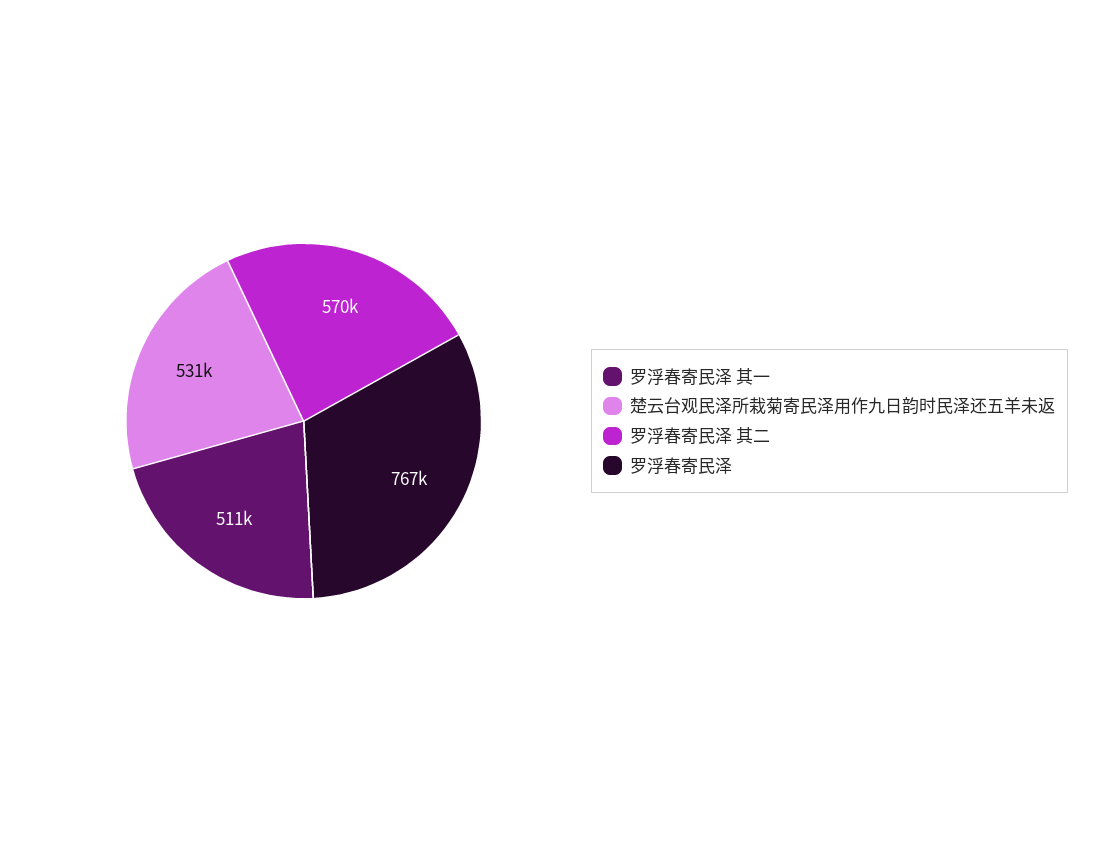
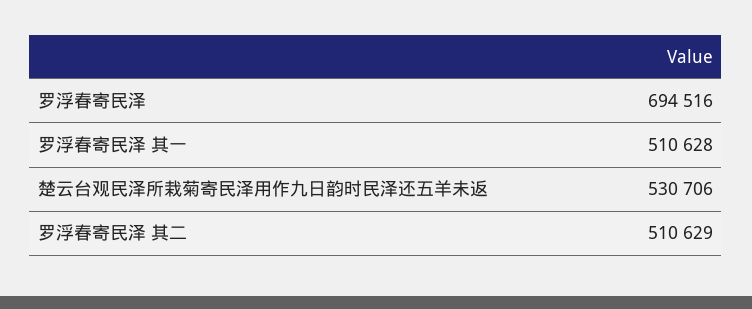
  {
    "罗浮春寄民泽 其一": 510628,
    "楚云台观民泽所栽菊寄民泽用作九日韵时民泽还五羊未返": 530706,
-   "罗浮春寄民泽 其二": 570000,
+   "罗浮春寄民泽 其二": 510629,
-   "罗浮春寄民泽": 767000
+   "罗浮春寄民泽": 694516
  }

